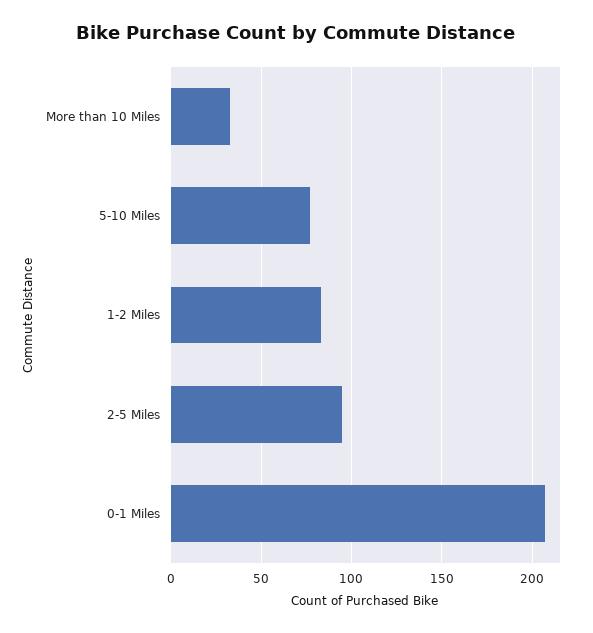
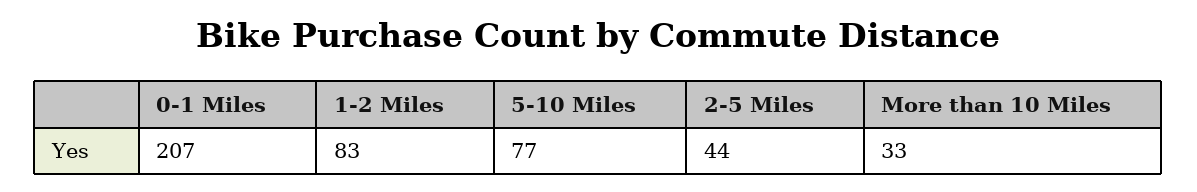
  {
    "More than 10 Miles": 33,
    "5-10 Miles": 77,
    "1-2 Miles": 83,
-   "2-5 Miles": 95,
+   "2-5 Miles": 44,
    "0-1 Miles": 207
  }

